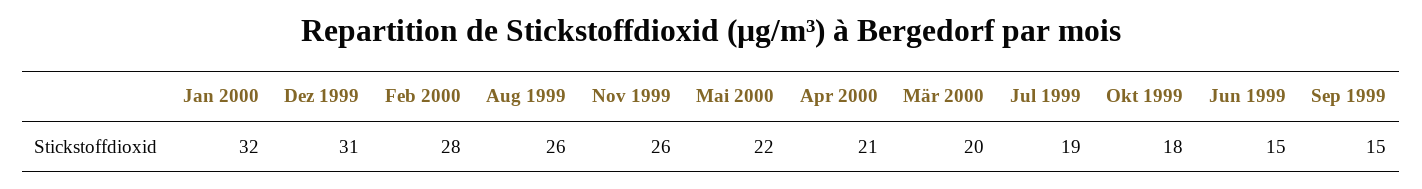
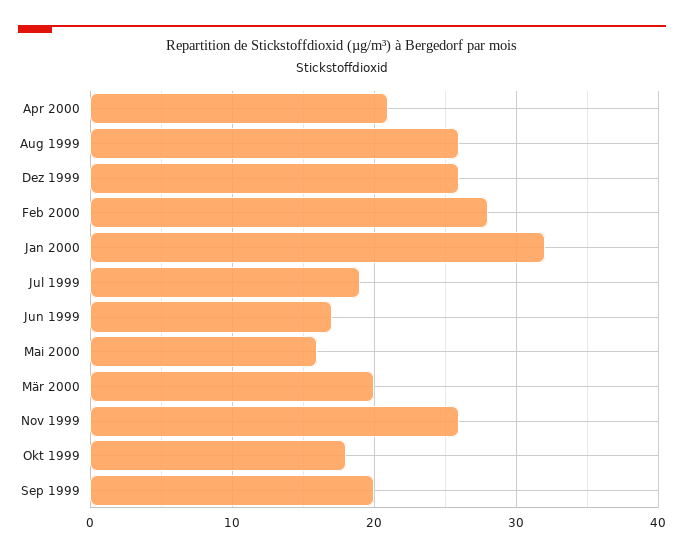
  {
    "Jan 2000": 32,
-   "Dez 1999": 31,
+   "Dez 1999": 26,
    "Feb 2000": 28,
    "Aug 1999": 26,
    "Nov 1999": 26,
-   "Mai 2000": 22,
+   "Mai 2000": 16,
    "Apr 2000": 21,
    "Mär 2000": 20,
    "Jul 1999": 19,
    "Okt 1999": 18,
-   "Jun 1999": 15,
+   "Jun 1999": 17,
-   "Sep 1999": 15
+   "Sep 1999": 20
  }

